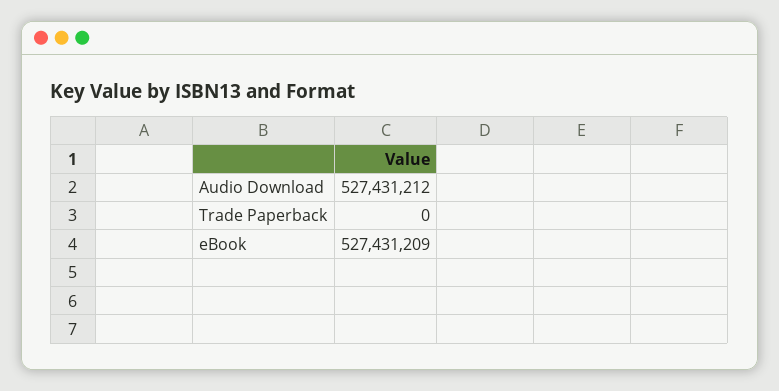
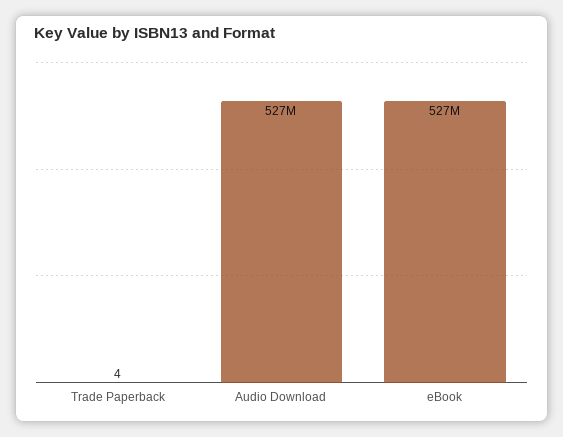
  {
    "Audio Download": 527431212,
-   "Trade Paperback": 0,
+   "Trade Paperback": 4,
    "eBook": 527431209
  }

